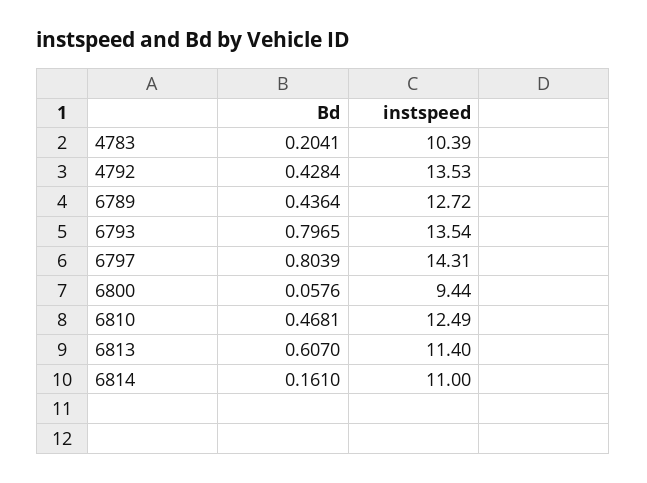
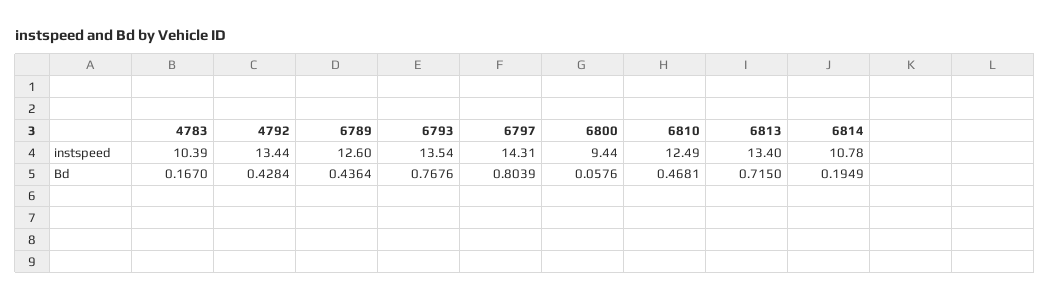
  {
    "Bd": {
-     "4783": 0.2041,
+     "4783": 0.167,
      "4792": 0.4284,
      "6789": 0.4364,
-     "6793": 0.7965,
+     "6793": 0.7676,
      "6797": 0.8039,
      "6800": 0.0576,
      "6810": 0.4681,
-     "6813": 0.607,
+     "6813": 0.715,
-     "6814": 0.161
+     "6814": 0.1949
    },
    "instspeed": {
      "4783": 10.39,
-     "4792": 13.53,
+     "4792": 13.44,
-     "6789": 12.72,
+     "6789": 12.6,
      "6793": 13.54,
      "6797": 14.31,
      "6800": 9.44,
      "6810": 12.49,
-     "6813": 11.4,
+     "6813": 13.4,
-     "6814": 11
+     "6814": 10.78
    }
  }

